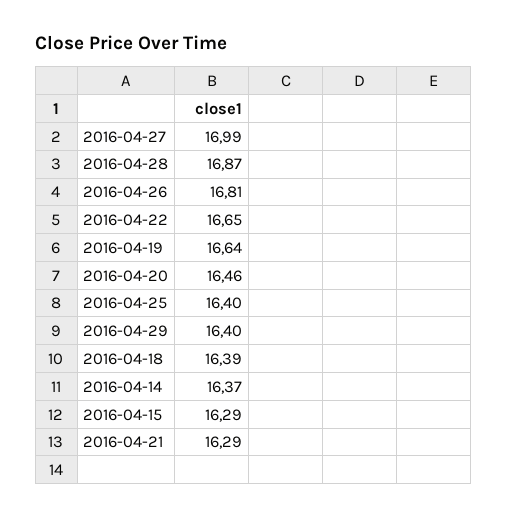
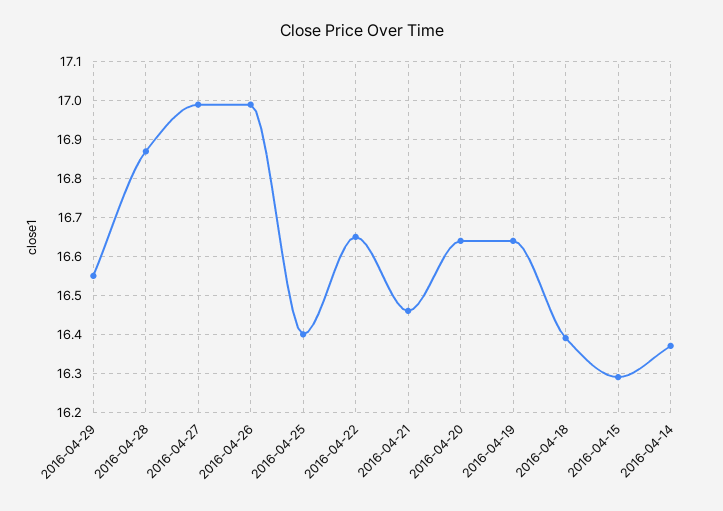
  {
    "2016-04-27": 16.99,
    "2016-04-28": 16.87,
-   "2016-04-26": 16.81,
+   "2016-04-26": 17,
    "2016-04-22": 16.65,
    "2016-04-19": 16.64,
-   "2016-04-20": 16.46,
+   "2016-04-20": 16.65,
    "2016-04-25": 16.4,
-   "2016-04-29": 16.4,
+   "2016-04-29": 16.55,
    "2016-04-18": 16.39,
    "2016-04-14": 16.37,
    "2016-04-15": 16.29,
-   "2016-04-21": 16.29
+   "2016-04-21": 16.45
  }

